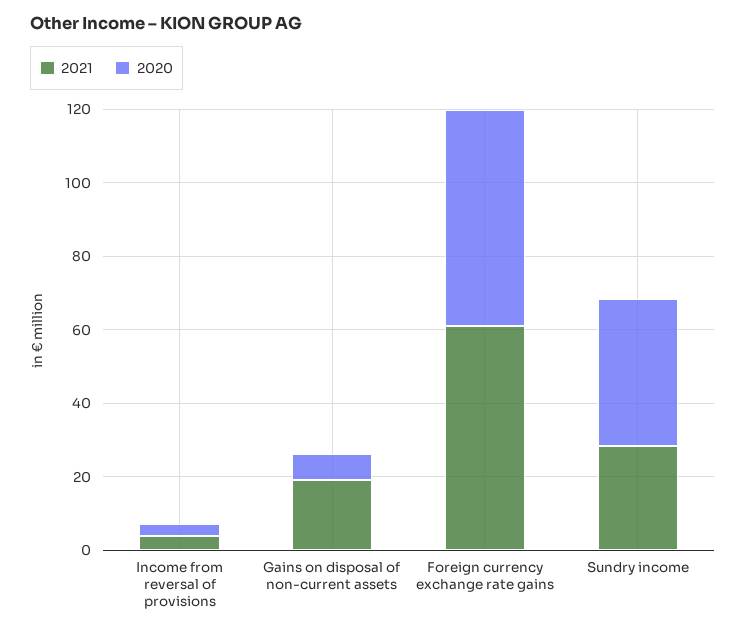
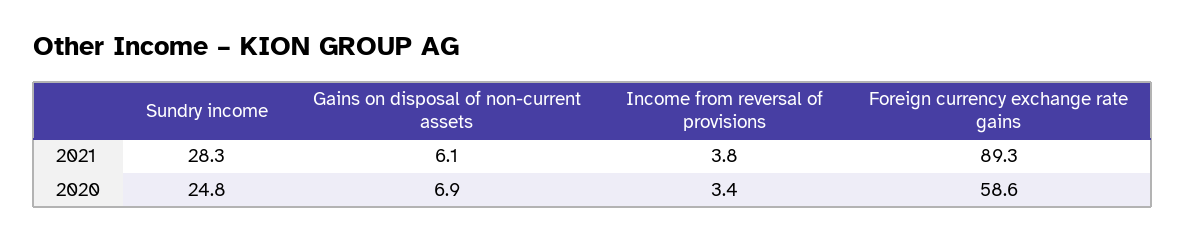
  {
    "2021": {
      "Income from reversal of provisions": 3.8,
-     "Gains on disposal of non-current assets": 20,
+     "Gains on disposal of non-current assets": 6.1,
-     "Foreign currency exchange rate gains": 60,
+     "Foreign currency exchange rate gains": 89.3,
      "Sundry income": 28.3
    },
    "2020": {
      "Income from reversal of provisions": 3.4,
      "Gains on disposal of non-current assets": 6.9,
      "Foreign currency exchange rate gains": 58.6,
-     "Sundry income": 40
+     "Sundry income": 24.8
    }
  }

